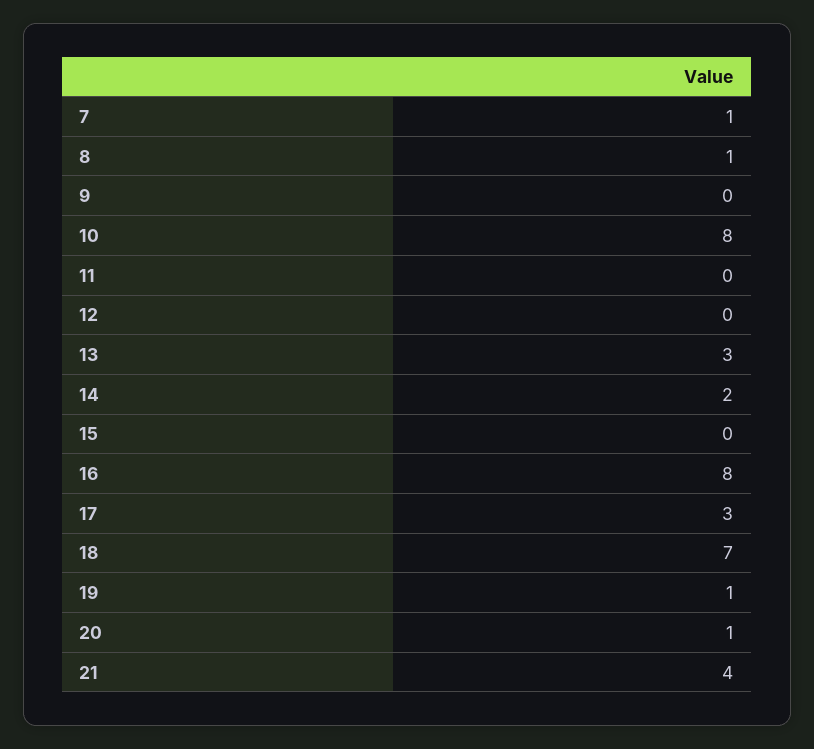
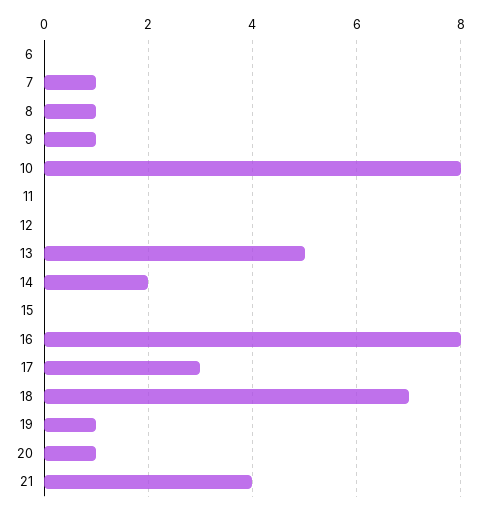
  {
    "7": 1,
    "8": 1,
-   "9": 0,
+   "9": 1,
    "10": 8,
    "11": 0,
    "12": 0,
-   "13": 3,
+   "13": 5,
    "14": 2,
    "15": 0,
    "16": 8,
    "17": 3,
    "18": 7,
    "19": 1,
    "20": 1,
-   "21": 4
+   "21": 4,
+   "6": 0
  }

